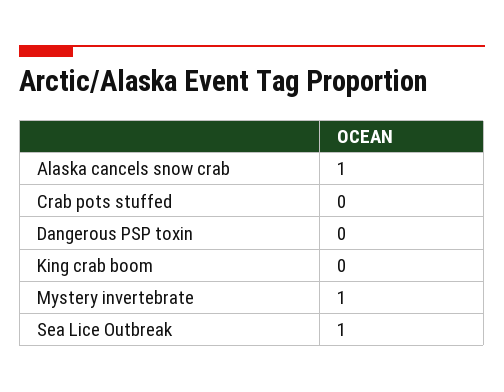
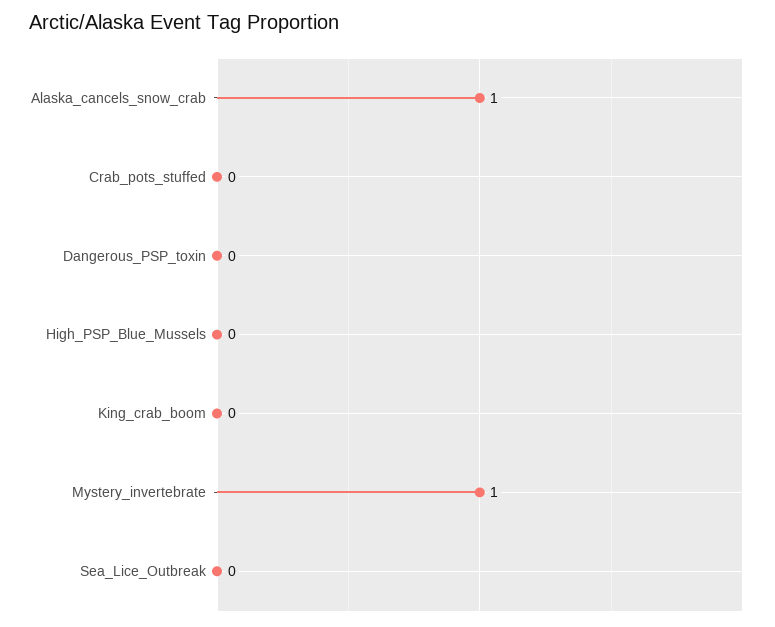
  {
    "Alaska cancels snow crab": 1,
    "Crab pots stuffed": 0,
    "Dangerous PSP toxin": 0,
    "King crab boom": 0,
    "Mystery invertebrate": 1,
-   "Sea Lice Outbreak": 1
+   "Sea Lice Outbreak": 0,
+   "High_PSP_Blue_Mussels": 0
  }

